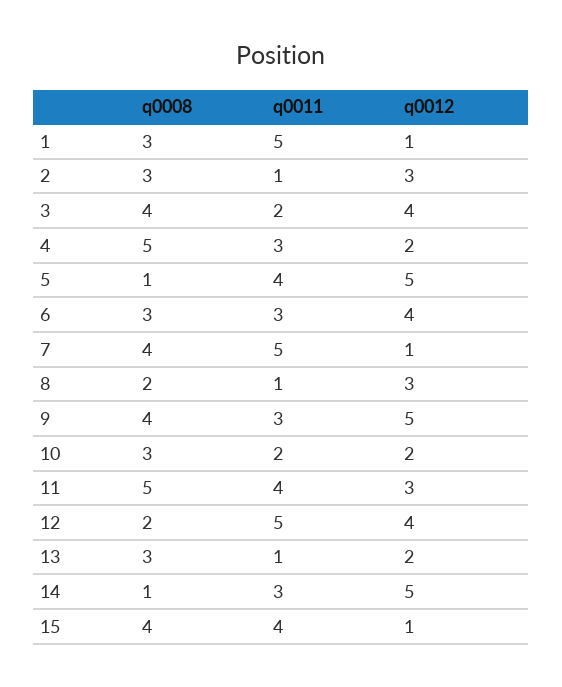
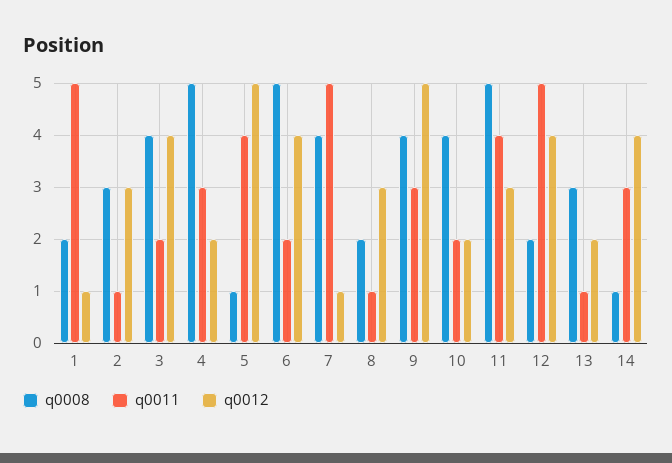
  {
    "q0008": {
-     "1": 3,
+     "1": 2,
      "2": 3,
      "3": 4,
      "4": 5,
      "5": 1,
-     "6": 3,
+     "6": 5,
      "7": 4,
      "8": 2,
      "9": 4,
-     "10": 3,
+     "10": 4,
      "11": 5,
      "12": 2,
      "13": 3,
-     "14": 1,
+     "14": 1
-     "15": 4
    },
    "q0011": {
      "1": 5,
      "2": 1,
      "3": 2,
      "4": 3,
      "5": 4,
-     "6": 3,
+     "6": 2,
      "7": 5,
      "8": 1,
      "9": 3,
      "10": 2,
      "11": 4,
      "12": 5,
      "13": 1,
-     "14": 3,
+     "14": 3
-     "15": 4
    },
    "q0012": {
      "1": 1,
      "2": 3,
      "3": 4,
      "4": 2,
      "5": 5,
      "6": 4,
      "7": 1,
      "8": 3,
      "9": 5,
      "10": 2,
      "11": 3,
      "12": 4,
      "13": 2,
-     "14": 5,
+     "14": 4
-     "15": 1
    }
  }

